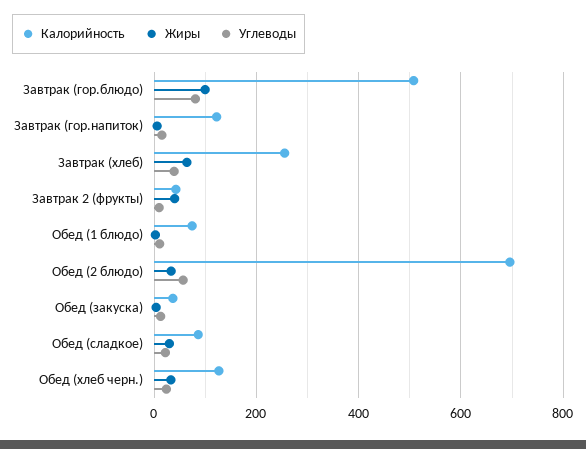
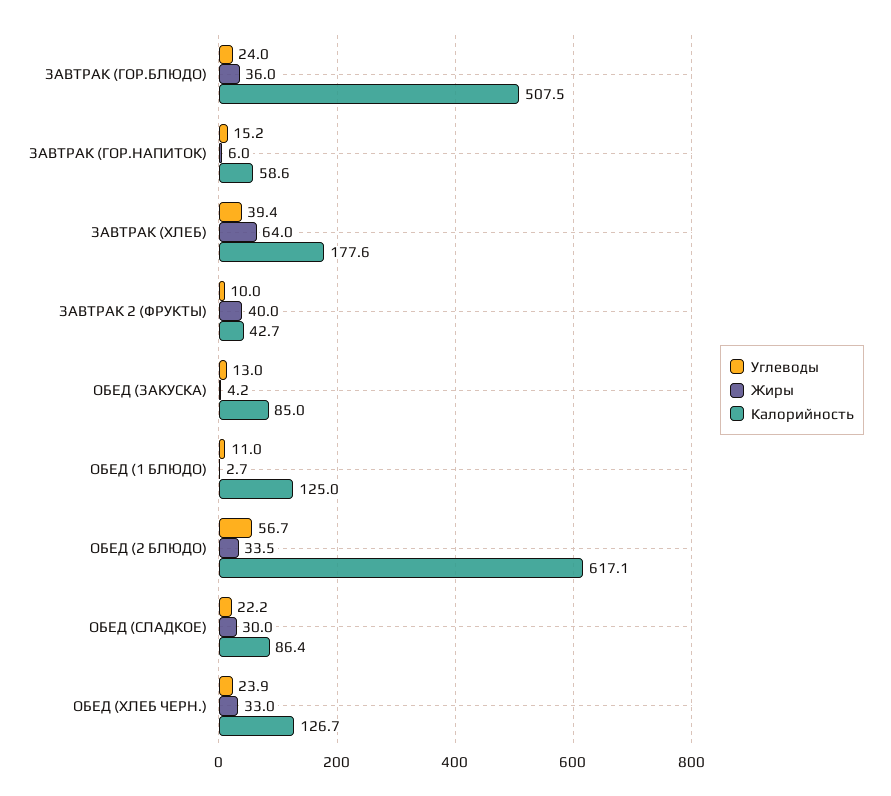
  {
    "Калорийность": {
      "Завтрак (гор.блюдо)": 507.5,
-     "Завтрак (гор.напиток)": 120,
+     "Завтрак (гор.напиток)": 58.6,
-     "Завтрак (хлеб)": 260,
+     "Завтрак (хлеб)": 177.6,
      "Завтрак 2 (фрукты)": 42.7,
-     "Обед (1 блюдо)": 80,
+     "Обед (1 блюдо)": 125,
-     "Обед (2 блюдо)": 700,
+     "Обед (2 блюдо)": 617.1,
-     "Обед (закуска)": 40,
+     "Обед (закуска)": 85,
      "Обед (сладкое)": 86.4,
      "Обед (хлеб черн.)": 126.7
    },
    "Жиры": {
-     "Завтрак (гор.блюдо)": 100,
+     "Завтрак (гор.блюдо)": 36,
      "Завтрак (гор.напиток)": 6,
      "Завтрак (хлеб)": 64,
      "Завтрак 2 (фрукты)": 40,
      "Обед (1 блюдо)": 2.7,
      "Обед (2 блюдо)": 33.5,
      "Обед (закуска)": 4.2,
      "Обед (сладкое)": 30,
      "Обед (хлеб черн.)": 33
    },
    "Углеводы": {
-     "Завтрак (гор.блюдо)": 80,
+     "Завтрак (гор.блюдо)": 24,
      "Завтрак (гор.напиток)": 15.2,
      "Завтрак (хлеб)": 39.4,
      "Завтрак 2 (фрукты)": 10,
      "Обед (1 блюдо)": 11,
      "Обед (2 блюдо)": 56.7,
      "Обед (закуска)": 13,
      "Обед (сладкое)": 22.2,
      "Обед (хлеб черн.)": 23.9
    }
  }

